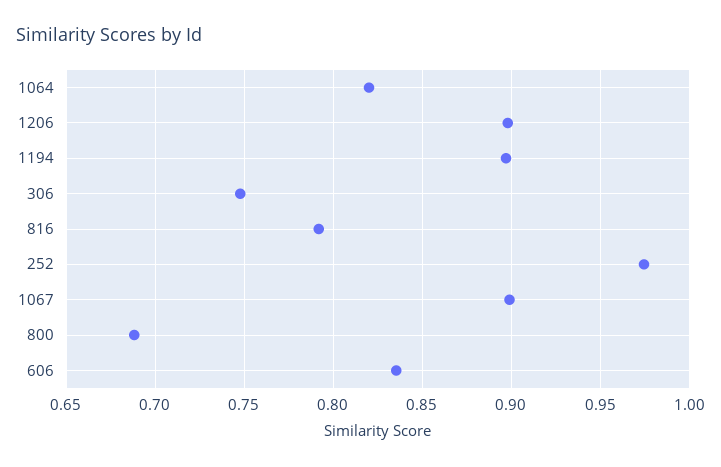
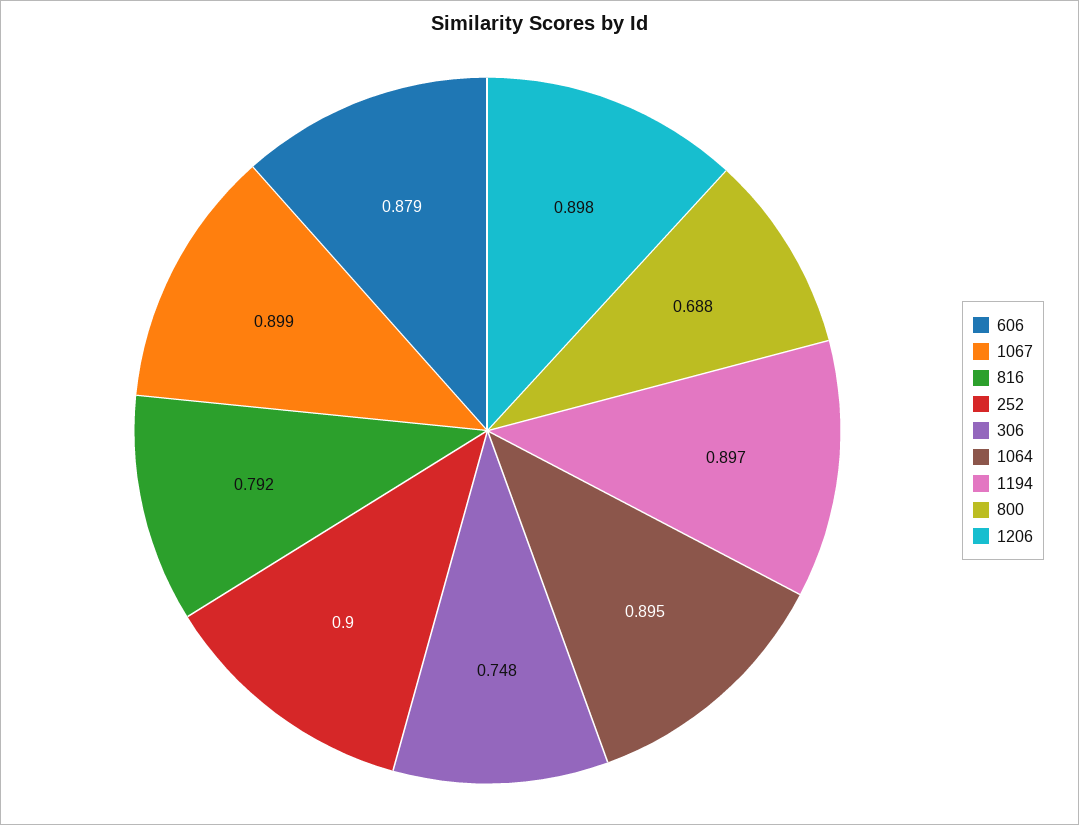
  {
-   "1064": 0.82,
+   "1064": 0.895,
    "1206": 0.898,
    "1194": 0.897,
    "306": 0.748,
    "816": 0.792,
-   "252": 0.975,
+   "252": 0.9,
    "1067": 0.899,
    "800": 0.688,
-   "606": 0.835
+   "606": 0.879
  }

